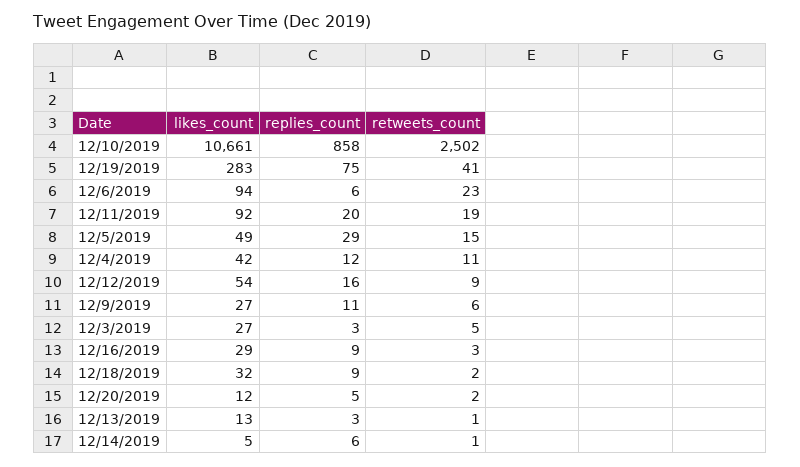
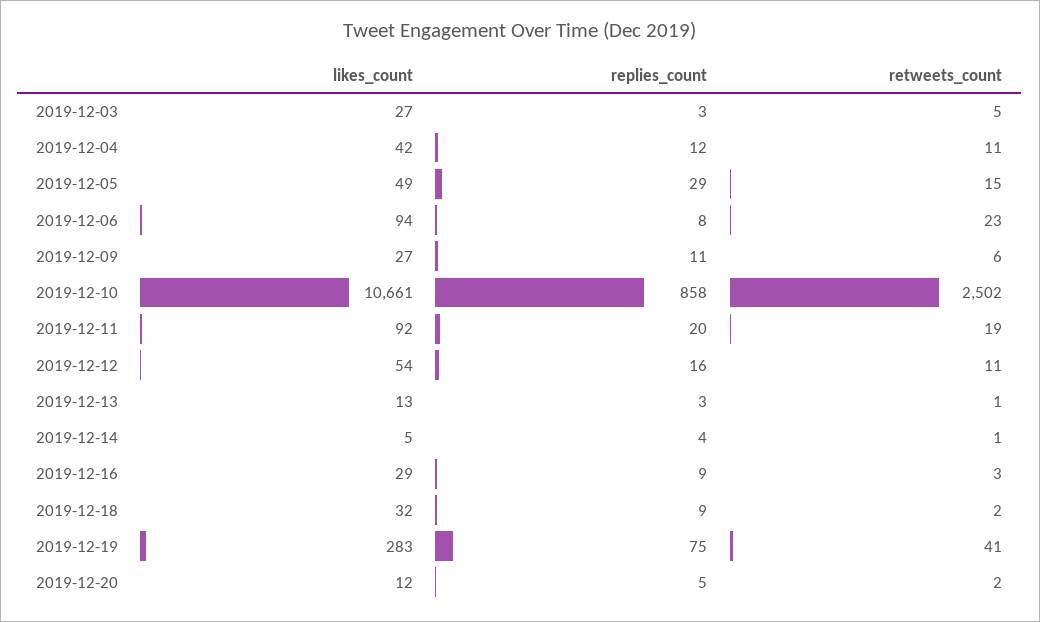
  {
    "likes_count": {
      "12/10/2019": 10661,
      "12/19/2019": 283,
      "12/6/2019": 94,
      "12/11/2019": 92,
      "12/5/2019": 49,
      "12/4/2019": 42,
      "12/12/2019": 54,
      "12/9/2019": 27,
      "12/3/2019": 27,
      "12/16/2019": 29,
      "12/18/2019": 32,
      "12/20/2019": 12,
      "12/13/2019": 13,
      "12/14/2019": 5
    },
    "replies_count": {
      "12/10/2019": 858,
      "12/19/2019": 75,
-     "12/6/2019": 6,
+     "12/6/2019": 8,
      "12/11/2019": 20,
      "12/5/2019": 29,
      "12/4/2019": 12,
      "12/12/2019": 16,
      "12/9/2019": 11,
      "12/3/2019": 3,
      "12/16/2019": 9,
      "12/18/2019": 9,
      "12/20/2019": 5,
      "12/13/2019": 3,
-     "12/14/2019": 6
+     "12/14/2019": 4
    },
    "retweets_count": {
      "12/10/2019": 2502,
      "12/19/2019": 41,
      "12/6/2019": 23,
      "12/11/2019": 19,
      "12/5/2019": 15,
      "12/4/2019": 11,
-     "12/12/2019": 9,
+     "12/12/2019": 11,
      "12/9/2019": 6,
      "12/3/2019": 5,
      "12/16/2019": 3,
      "12/18/2019": 2,
      "12/20/2019": 2,
      "12/13/2019": 1,
      "12/14/2019": 1
    }
  }

